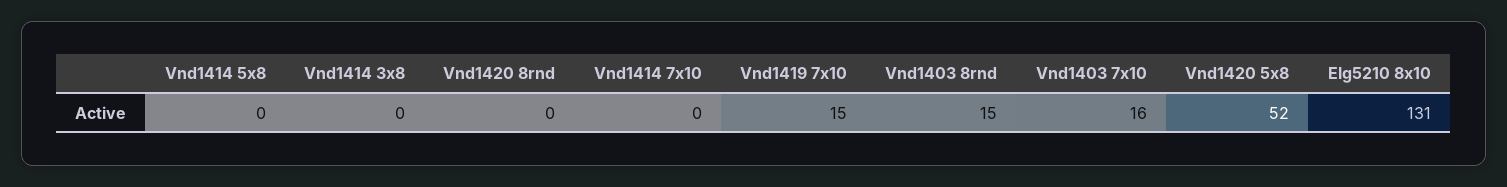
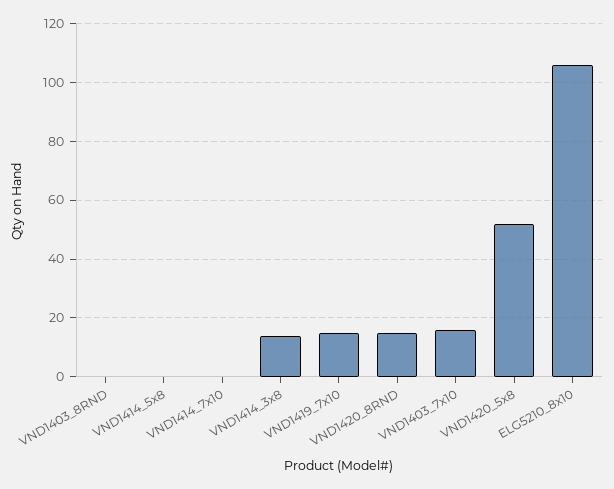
  {
    "Vnd1414 5x8": 0,
-   "Vnd1414 3x8": 0,
+   "Vnd1414 3x8": 15,
-   "Vnd1420 8rnd": 0,
+   "Vnd1420 8rnd": 15,
    "Vnd1414 7x10": 0,
    "Vnd1419 7x10": 15,
-   "Vnd1403 8rnd": 15,
+   "Vnd1403 8rnd": 0,
    "Vnd1403 7x10": 16,
    "Vnd1420 5x8": 52,
-   "Elg5210 8x10": 131
+   "Elg5210 8x10": 105
  }

